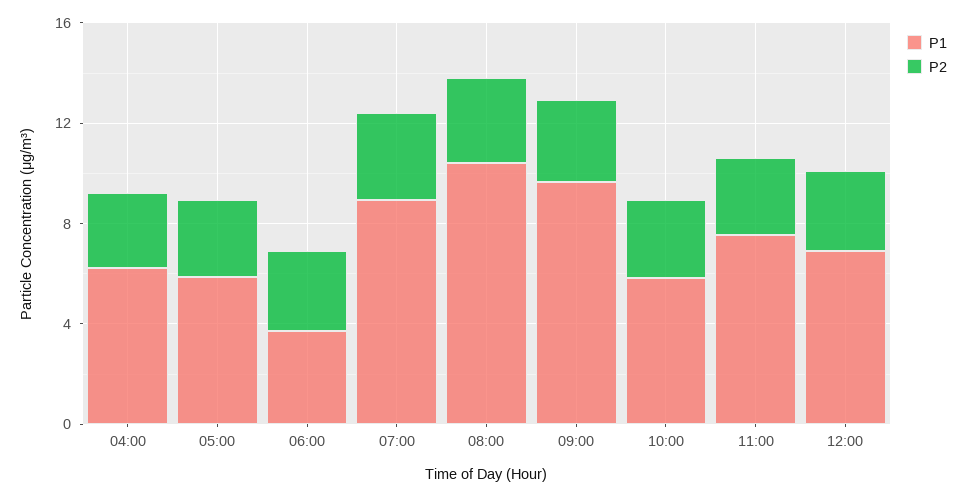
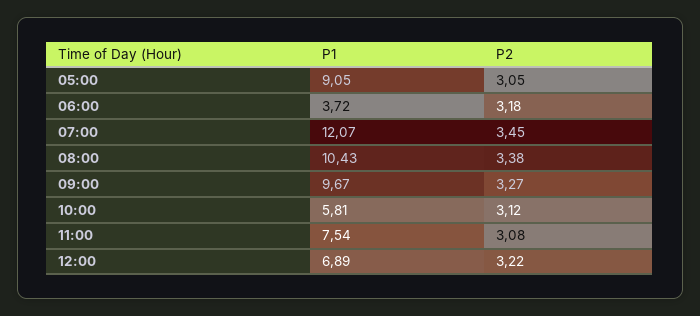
  {
    "P1": {
-     "04:00": 6,
-     "05:00": 6,
+     "05:00": 9.05,
      "06:00": 3.72,
-     "07:00": 9,
+     "07:00": 12.07,
      "08:00": 10.43,
      "09:00": 9.67,
      "10:00": 5.81,
      "11:00": 7.54,
      "12:00": 6.89
    },
    "P2": {
-     "04:00": 3,
      "05:00": 3.05,
      "06:00": 3.18,
      "07:00": 3.45,
      "08:00": 3.38,
      "09:00": 3.27,
      "10:00": 3.12,
      "11:00": 3.08,
      "12:00": 3.22
    }
  }

